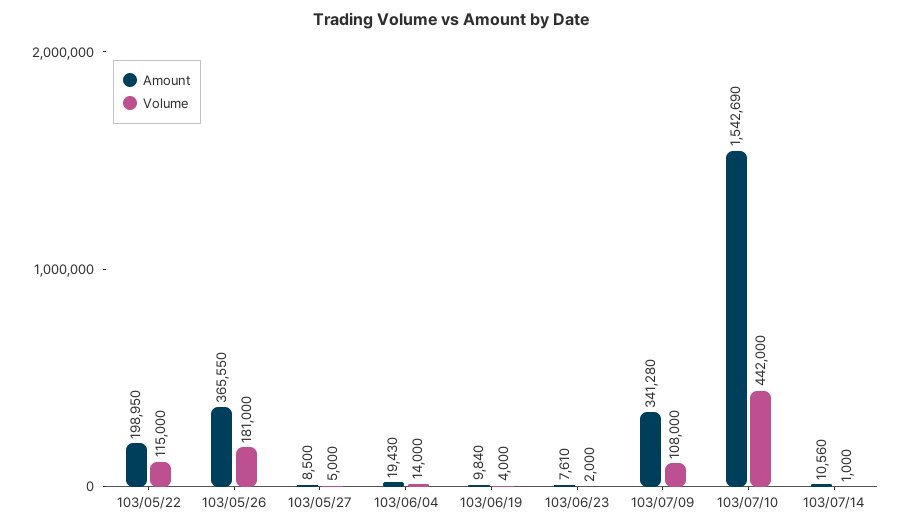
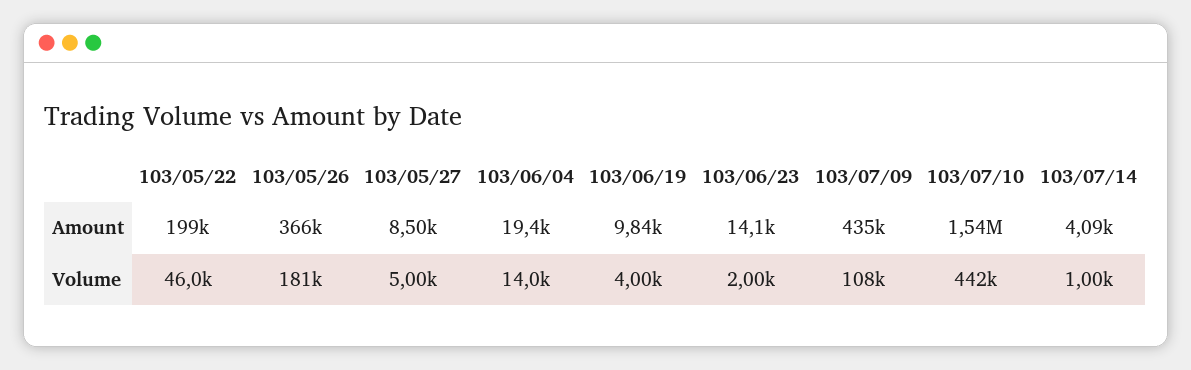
  {
    "Amount": {
      "103/05/22": 198950,
      "103/05/26": 365550,
      "103/05/27": 8500,
      "103/06/04": 19430,
      "103/06/19": 9840,
-     "103/06/23": 7610,
+     "103/06/23": 14100,
-     "103/07/09": 341280,
+     "103/07/09": 435000,
      "103/07/10": 1542690,
-     "103/07/14": 10560
+     "103/07/14": 4090
    },
    "Volume": {
-     "103/05/22": 115000,
+     "103/05/22": 46000,
      "103/05/26": 181000,
      "103/05/27": 5000,
      "103/06/04": 14000,
      "103/06/19": 4000,
      "103/06/23": 2000,
      "103/07/09": 108000,
      "103/07/10": 442000,
      "103/07/14": 1000
    }
  }

